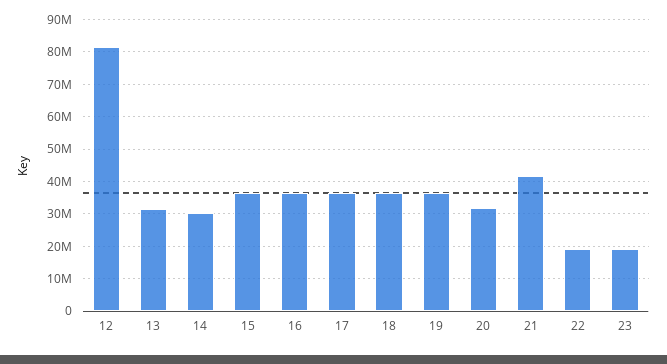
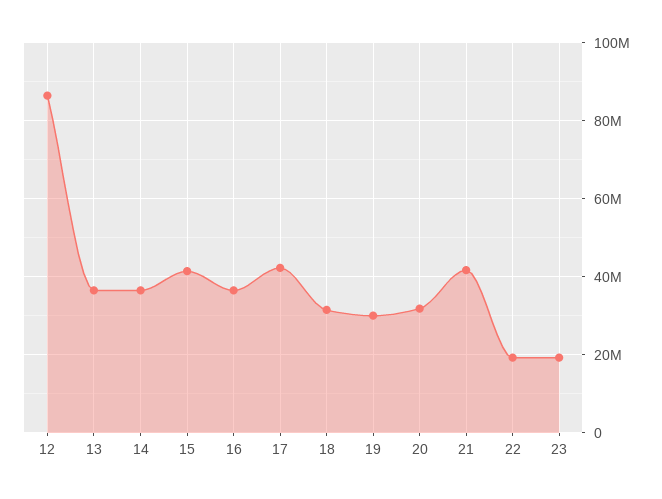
  {
-   "12": 82000000,
+   "12": 86000000,
-   "13": 32000000,
+   "13": 36000000,
-   "14": 30000000,
+   "14": 36000000,
-   "15": 36000000,
+   "15": 42000000,
    "16": 36000000,
-   "17": 36000000,
+   "17": 42000000,
-   "18": 36000000,
+   "18": 32000000,
-   "19": 36000000,
+   "19": 30000000,
    "20": 32000000,
    "21": 42000000,
    "22": 20000000,
    "23": 20000000
  }

